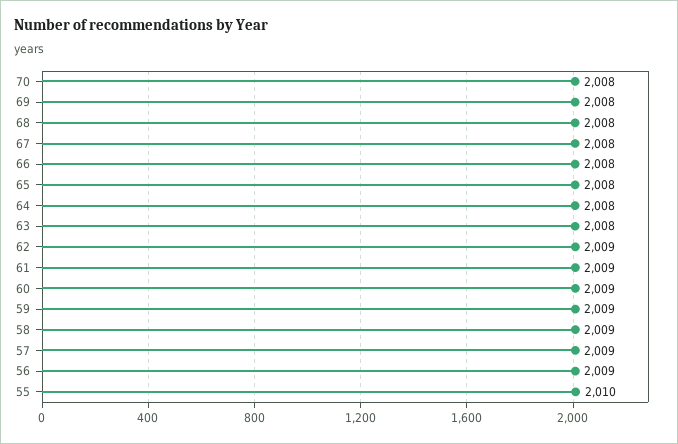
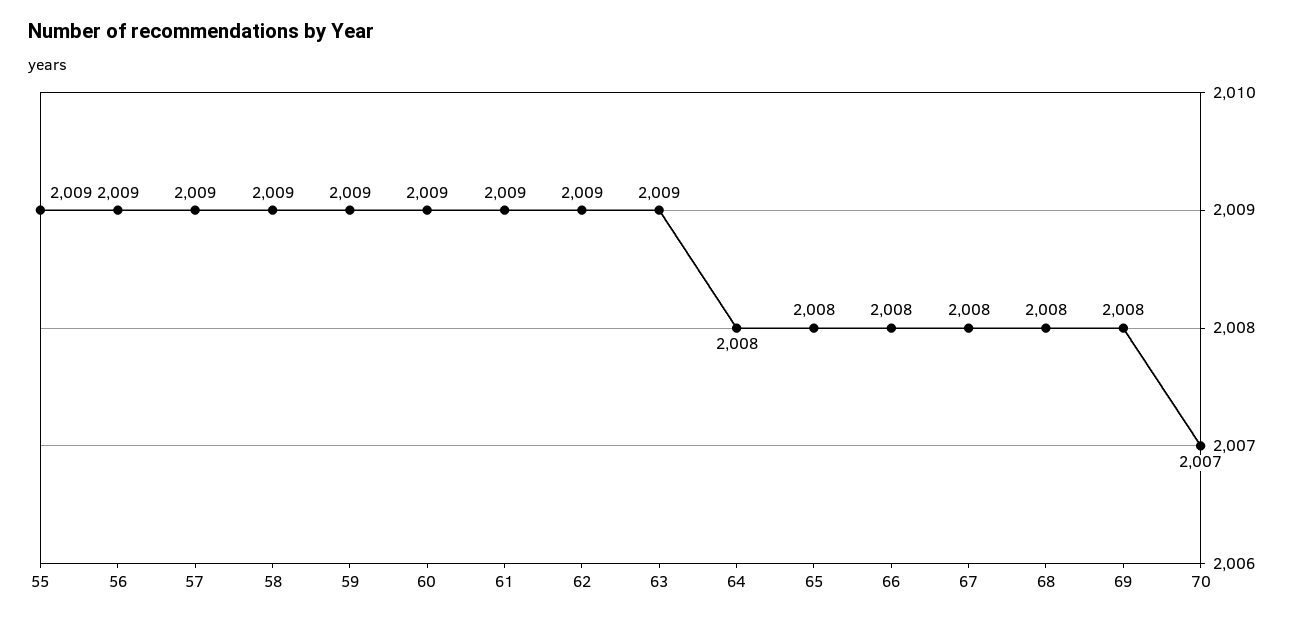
  {
-   "70": 2008,
+   "70": 2007,
    "69": 2008,
    "68": 2008,
    "67": 2008,
    "66": 2008,
    "65": 2008,
    "64": 2008,
-   "63": 2008,
+   "63": 2009,
    "62": 2009,
    "61": 2009,
    "60": 2009,
    "59": 2009,
    "58": 2009,
    "57": 2009,
    "56": 2009,
-   "55": 2010
+   "55": 2009
  }

